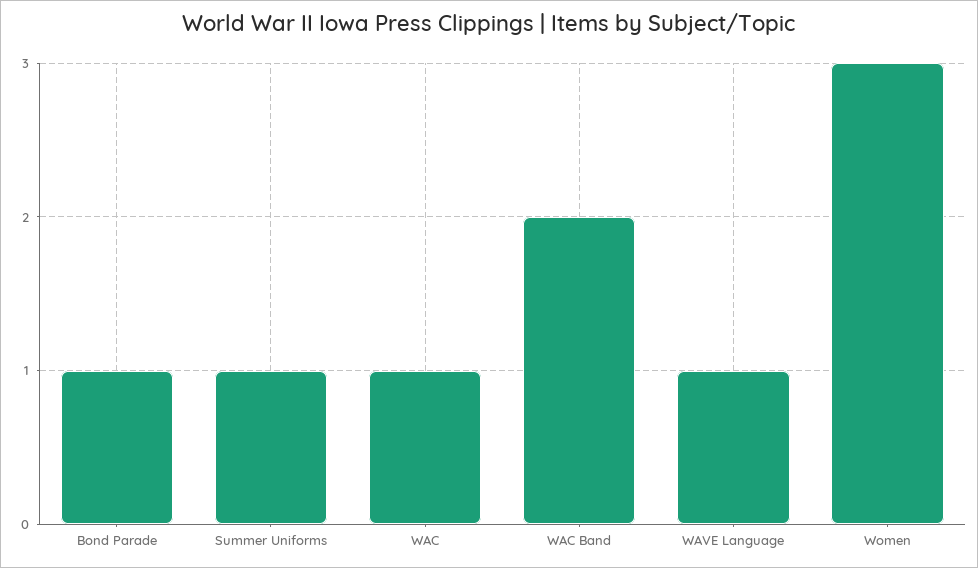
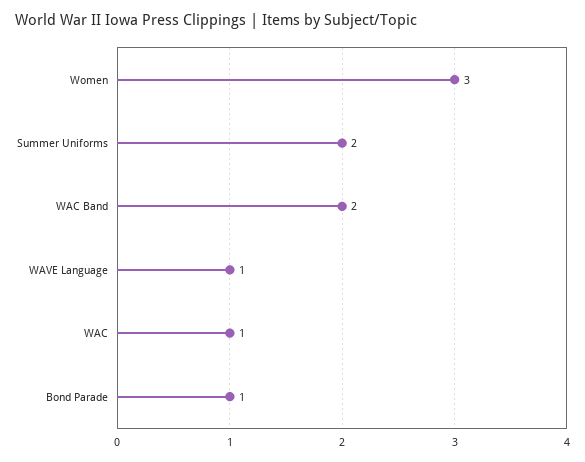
  {
    "Bond Parade": 1,
-   "Summer Uniforms": 1,
+   "Summer Uniforms": 2,
    "WAC": 1,
    "WAC Band": 2,
    "WAVE Language": 1,
    "Women": 3
  }

